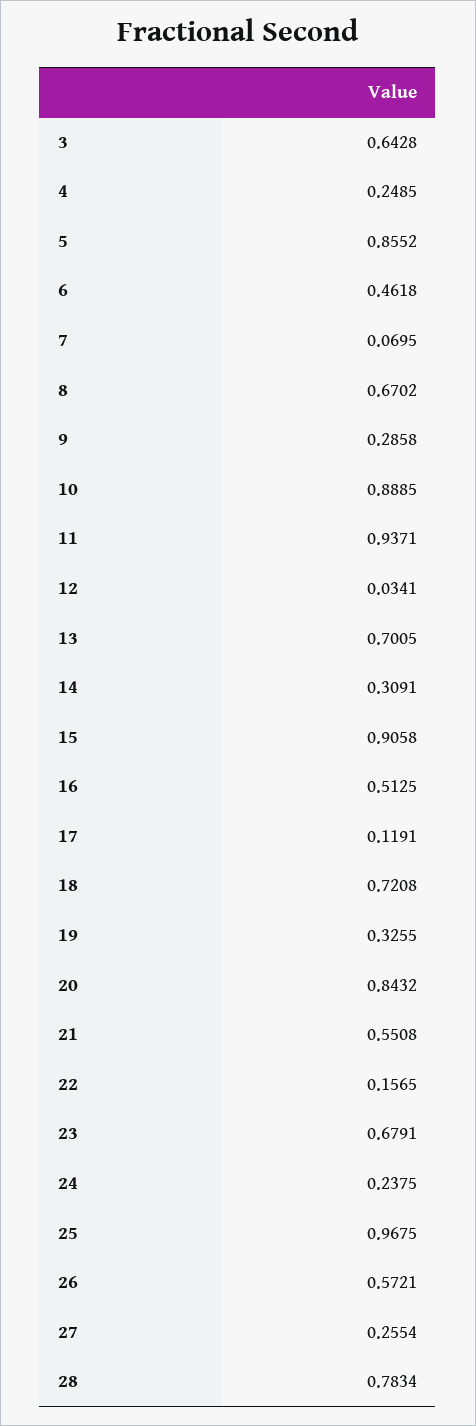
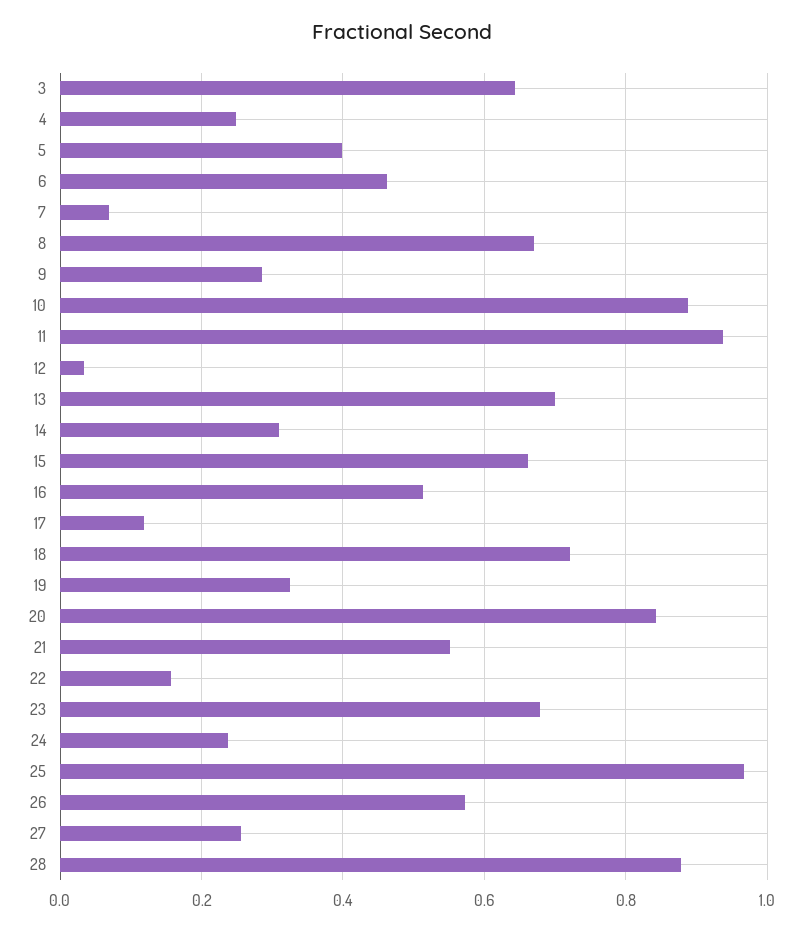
  {
    "3": 0.6428,
    "4": 0.2485,
-   "5": 0.8552,
+   "5": 0.4,
    "6": 0.4618,
    "7": 0.0695,
    "8": 0.6702,
    "9": 0.2858,
    "10": 0.8885,
    "11": 0.9371,
    "12": 0.0341,
    "13": 0.7005,
    "14": 0.3091,
-   "15": 0.9058,
+   "15": 0.66,
    "16": 0.5125,
    "17": 0.1191,
    "18": 0.7208,
    "19": 0.3255,
    "20": 0.8432,
    "21": 0.5508,
    "22": 0.1565,
    "23": 0.6791,
    "24": 0.2375,
    "25": 0.9675,
    "26": 0.5721,
    "27": 0.2554,
-   "28": 0.7834
+   "28": 0.88
  }

